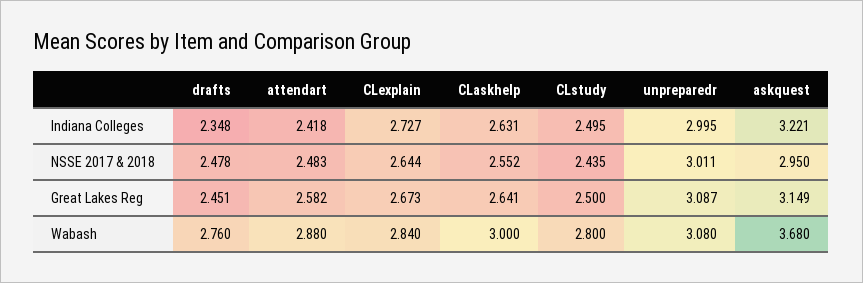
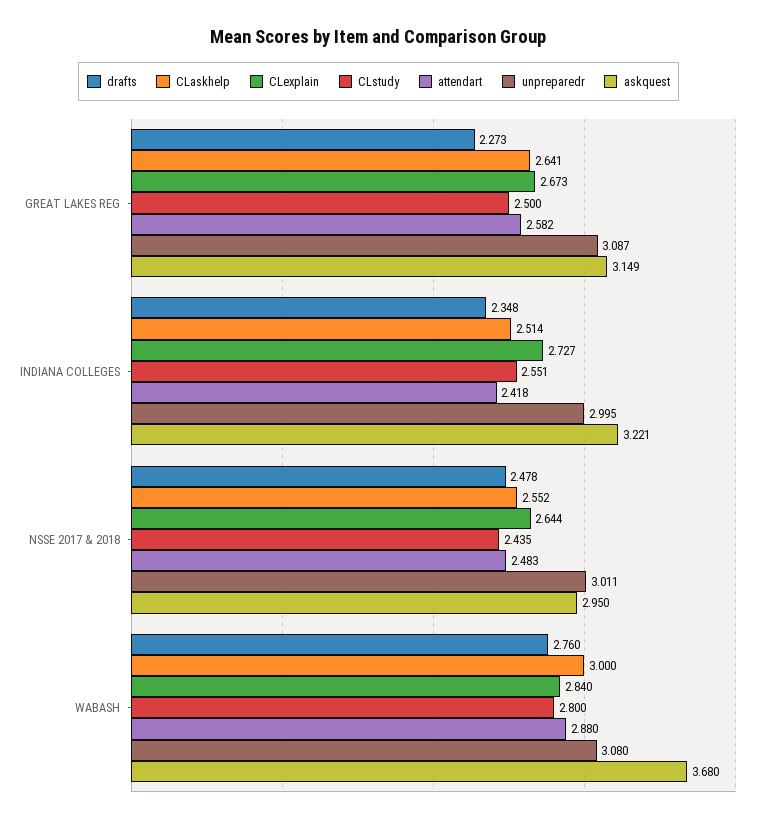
  {
    "drafts": {
      "Indiana Colleges": 2.348,
      "NSSE 2017 & 2018": 2.478,
-     "Great Lakes Reg": 2.451,
+     "Great Lakes Reg": 2.273,
      "Wabash": 2.76
    },
    "attendart": {
      "Indiana Colleges": 2.418,
      "NSSE 2017 & 2018": 2.483,
      "Great Lakes Reg": 2.582,
      "Wabash": 2.88
    },
    "CLexplain": {
      "Indiana Colleges": 2.727,
      "NSSE 2017 & 2018": 2.644,
      "Great Lakes Reg": 2.673,
      "Wabash": 2.84
    },
    "CLaskhelp": {
-     "Indiana Colleges": 2.631,
+     "Indiana Colleges": 2.514,
      "NSSE 2017 & 2018": 2.552,
      "Great Lakes Reg": 2.641,
      "Wabash": 3
    },
    "CLstudy": {
-     "Indiana Colleges": 2.495,
+     "Indiana Colleges": 2.551,
      "NSSE 2017 & 2018": 2.435,
      "Great Lakes Reg": 2.5,
      "Wabash": 2.8
    },
    "unpreparedr": {
      "Indiana Colleges": 2.995,
      "NSSE 2017 & 2018": 3.011,
      "Great Lakes Reg": 3.087,
      "Wabash": 3.08
    },
    "askquest": {
      "Indiana Colleges": 3.221,
      "NSSE 2017 & 2018": 2.95,
      "Great Lakes Reg": 3.149,
      "Wabash": 3.68
    }
  }

